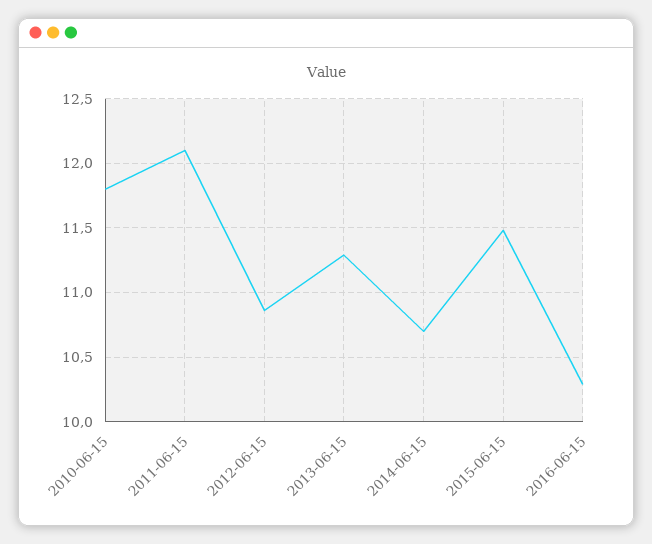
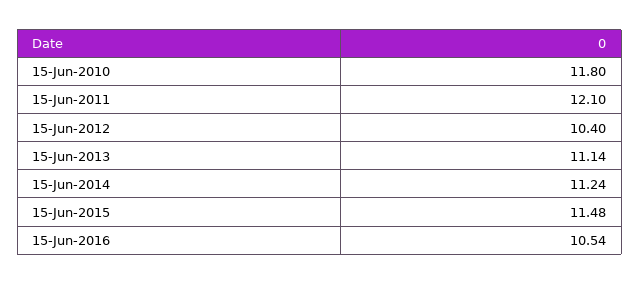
  {
    "2010-06-15": 11.8,
    "2011-06-15": 12.1,
-   "2012-06-15": 10.85,
+   "2012-06-15": 10.4,
-   "2013-06-15": 11.3,
+   "2013-06-15": 11.14,
-   "2014-06-15": 10.7,
+   "2014-06-15": 11.24,
    "2015-06-15": 11.48,
-   "2016-06-15": 10.3
+   "2016-06-15": 10.54
  }

